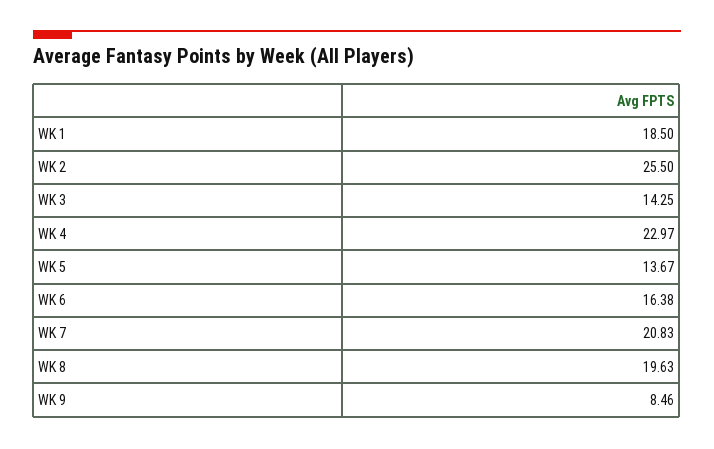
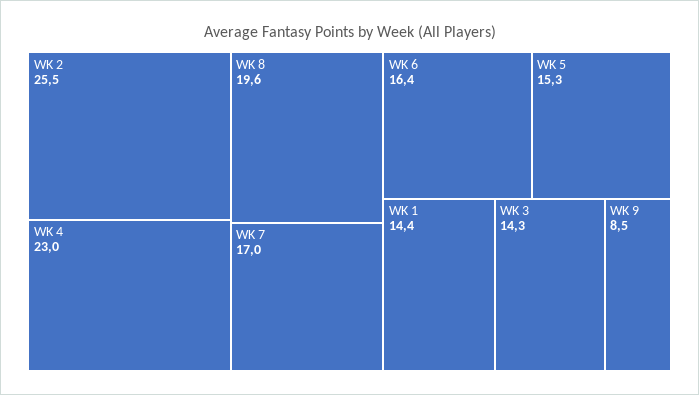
  {
-   "WK 1": 18.5,
+   "WK 1": 14.4,
    "WK 2": 25.5,
    "WK 3": 14.25,
    "WK 4": 22.97,
-   "WK 5": 13.67,
+   "WK 5": 15.3,
    "WK 6": 16.38,
-   "WK 7": 20.83,
+   "WK 7": 17,
    "WK 8": 19.63,
    "WK 9": 8.46
  }

